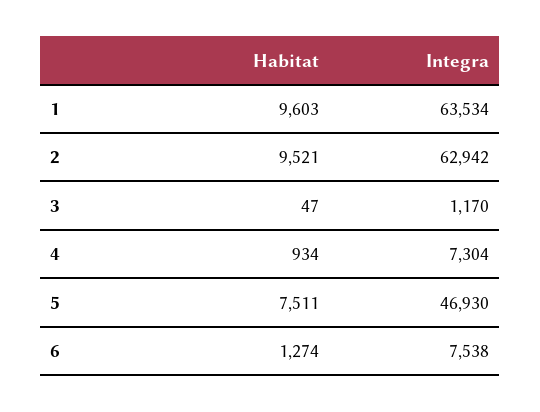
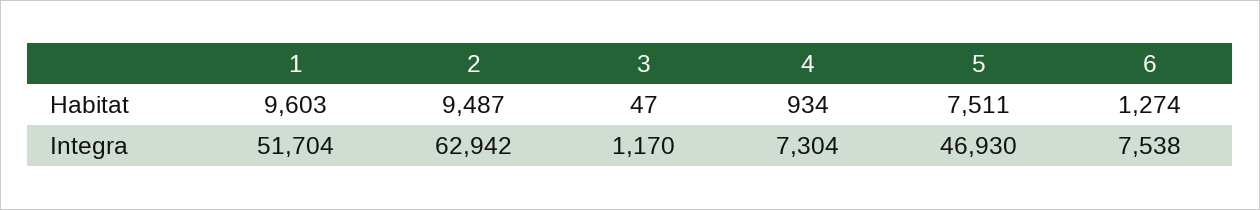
  {
    "Habitat": {
      "1": 9603,
-     "2": 9521,
+     "2": 9487,
      "3": 47,
      "4": 934,
      "5": 7511,
      "6": 1274
    },
    "Integra": {
-     "1": 63534,
+     "1": 51704,
      "2": 62942,
      "3": 1170,
      "4": 7304,
      "5": 46930,
      "6": 7538
    }
  }

